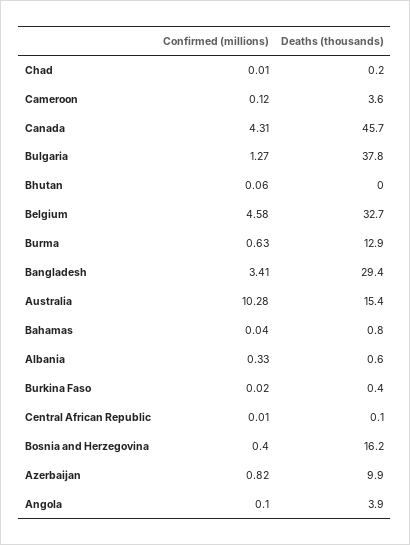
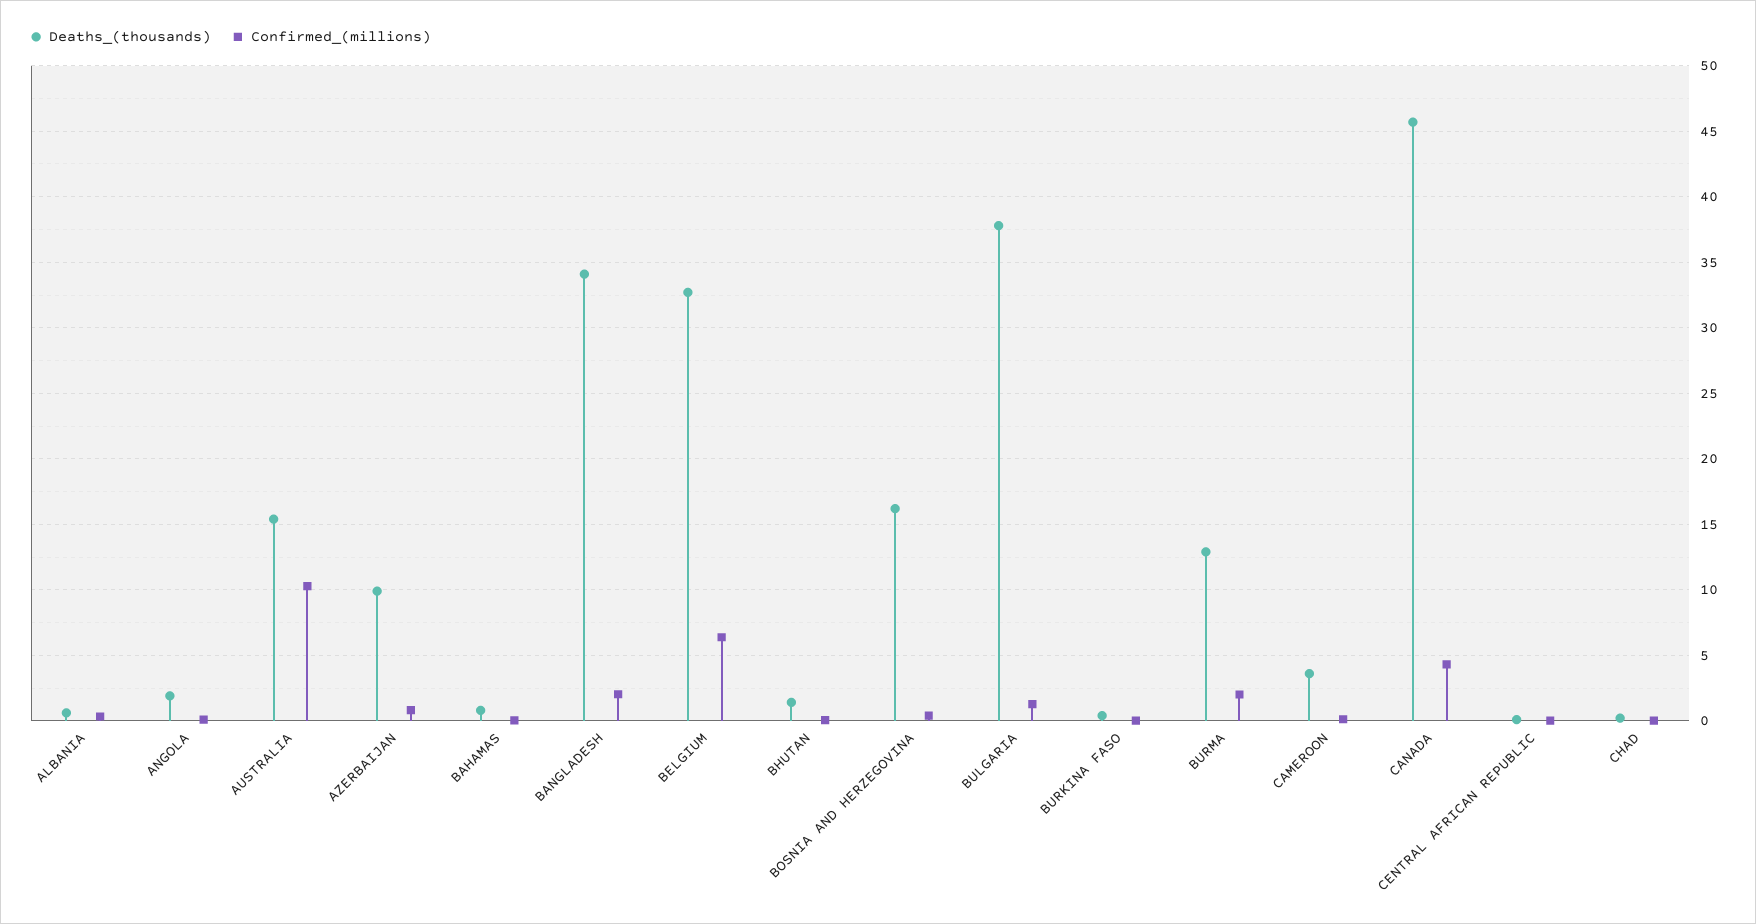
  {
    "Confirmed (millions)": {
      "Chad": 0.01,
      "Cameroon": 0.12,
      "Canada": 4.31,
      "Bulgaria": 1.27,
      "Bhutan": 0.06,
-     "Belgium": 4.58,
+     "Belgium": 6.5,
-     "Burma": 0.63,
+     "Burma": 2,
-     "Bangladesh": 3.41,
+     "Bangladesh": 2,
      "Australia": 10.28,
      "Bahamas": 0.04,
      "Albania": 0.33,
      "Burkina Faso": 0.02,
      "Central African Republic": 0.01,
      "Bosnia and Herzegovina": 0.4,
      "Azerbaijan": 0.82,
      "Angola": 0.1
    },
    "Deaths (thousands)": {
      "Chad": 0.2,
      "Cameroon": 3.6,
      "Canada": 45.7,
      "Bulgaria": 37.8,
-     "Bhutan": 0,
+     "Bhutan": 1.5,
      "Belgium": 32.7,
      "Burma": 12.9,
-     "Bangladesh": 29.4,
+     "Bangladesh": 34,
      "Australia": 15.4,
      "Bahamas": 0.8,
      "Albania": 0.6,
      "Burkina Faso": 0.4,
      "Central African Republic": 0.1,
      "Bosnia and Herzegovina": 16.2,
      "Azerbaijan": 9.9,
-     "Angola": 3.9
+     "Angola": 2
    }
  }

